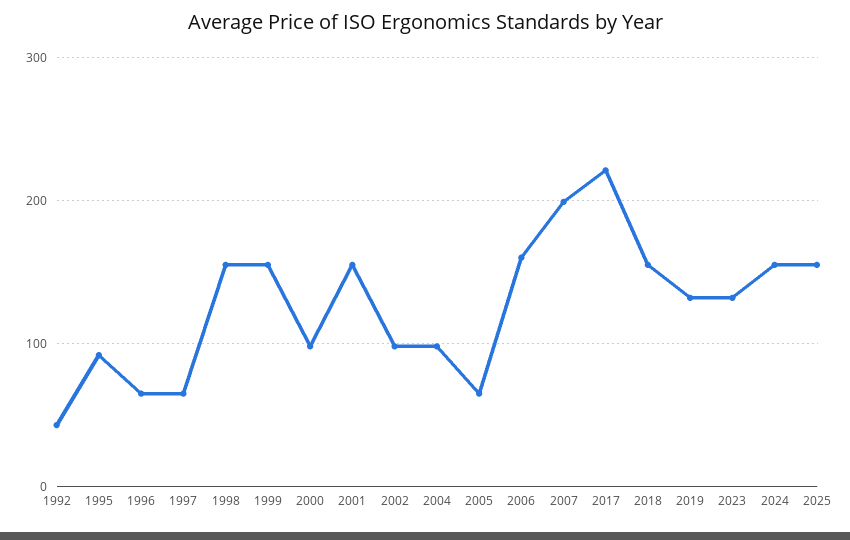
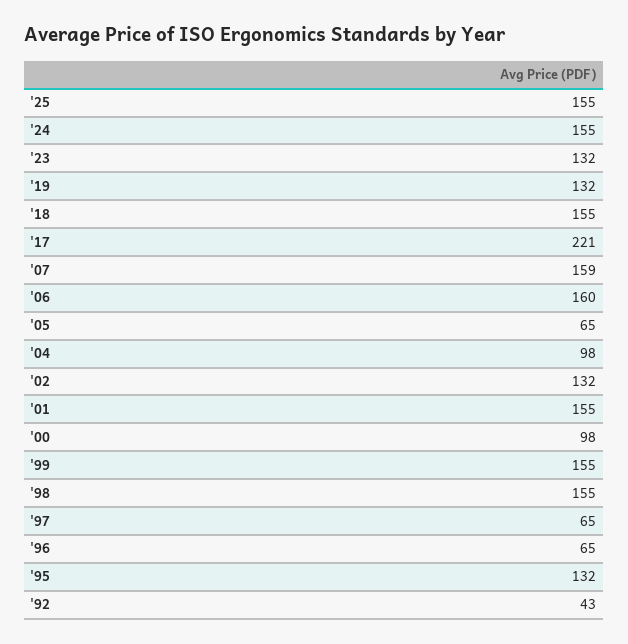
  {
    "1992": 43,
-   "1995": 90,
+   "1995": 132,
    "1996": 65,
    "1997": 65,
    "1998": 155,
    "1999": 155,
    "2000": 98,
    "2001": 155,
-   "2002": 100,
+   "2002": 132,
    "2004": 98,
    "2005": 65,
    "2006": 160,
-   "2007": 200,
+   "2007": 159,
    "2017": 221,
    "2018": 155,
    "2019": 132,
    "2023": 132,
    "2024": 155,
    "2025": 155
  }

